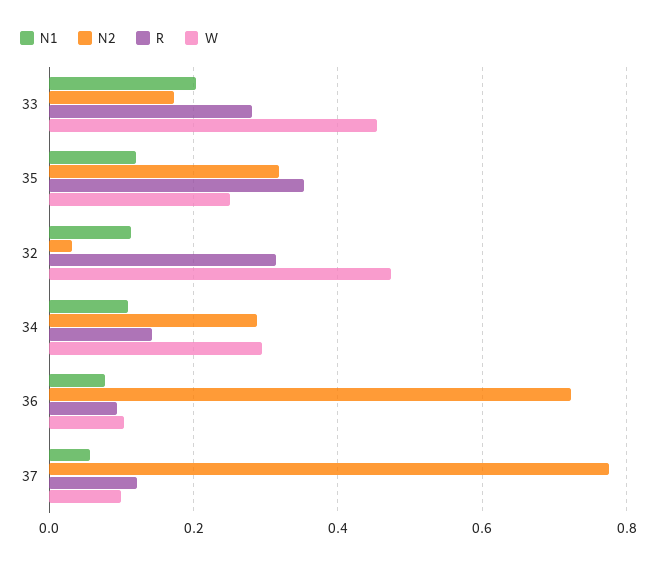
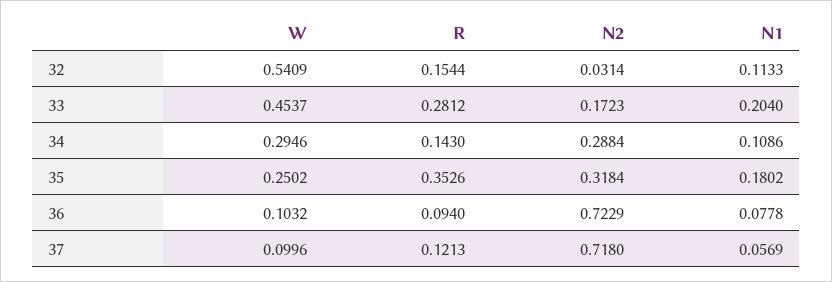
  {
    "N1": {
      "33": 0.204,
-     "35": 0.12,
+     "35": 0.1802,
      "32": 0.1133,
      "34": 0.1086,
      "36": 0.0778,
      "37": 0.0569
    },
    "N2": {
      "33": 0.1723,
      "35": 0.3184,
      "32": 0.0314,
      "34": 0.2884,
      "36": 0.7229,
-     "37": 0.78
+     "37": 0.718
    },
    "R": {
      "33": 0.2812,
      "35": 0.3526,
-     "32": 0.32,
+     "32": 0.1544,
      "34": 0.143,
      "36": 0.094,
      "37": 0.1213
    },
    "W": {
      "33": 0.4537,
      "35": 0.2502,
-     "32": 0.48,
+     "32": 0.5409,
      "34": 0.2946,
      "36": 0.1032,
      "37": 0.0996
    }
  }

